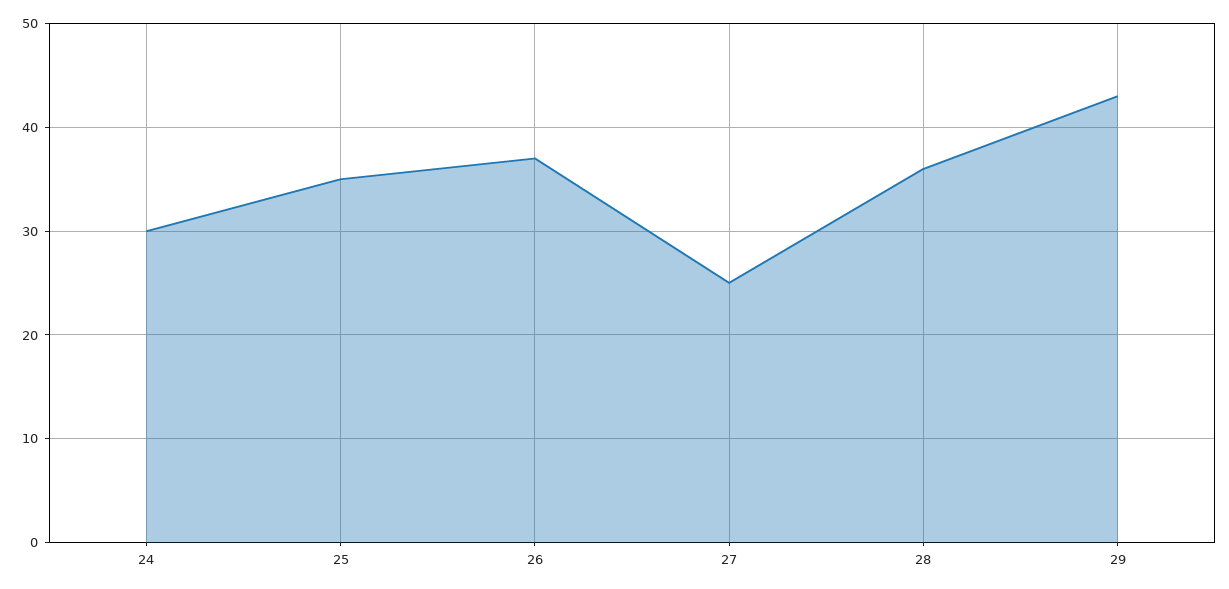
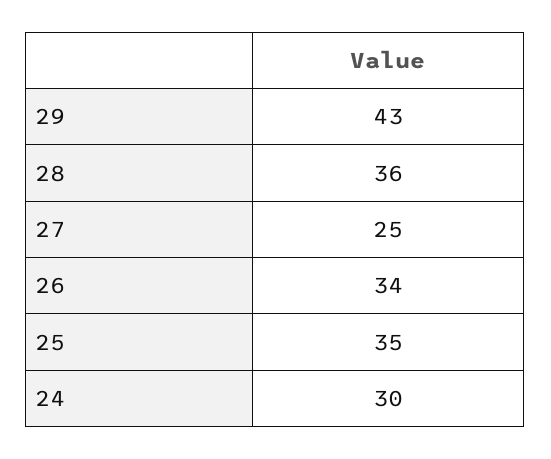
  {
    "24": 30,
    "25": 35,
-   "26": 37,
+   "26": 34,
    "27": 25,
    "28": 36,
    "29": 43
  }

